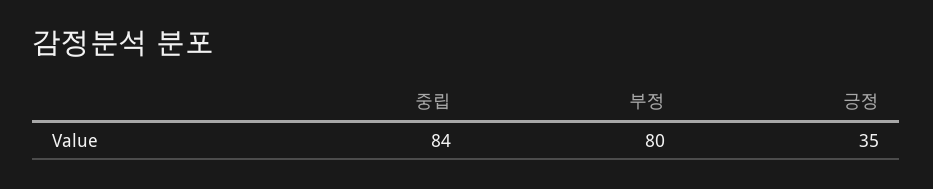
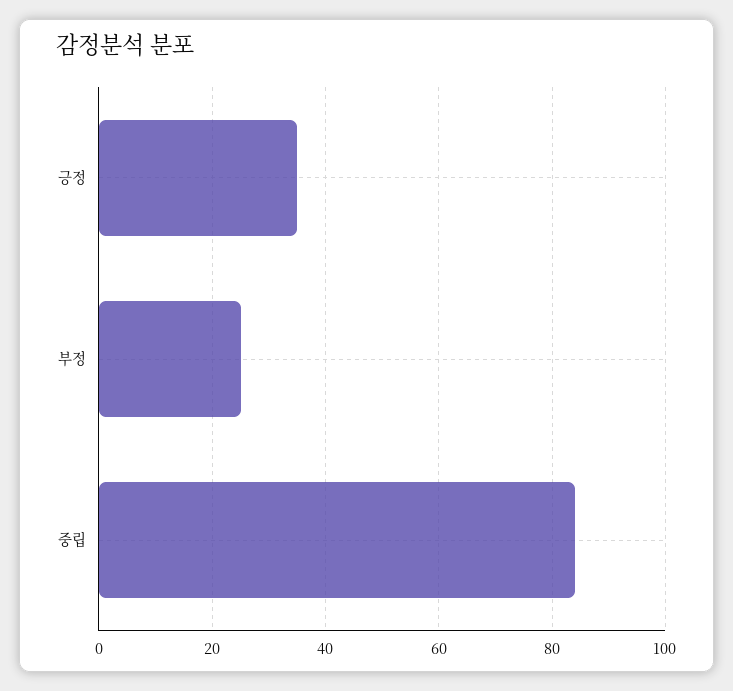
  {
    "중립": 84,
-   "부정": 80,
+   "부정": 25,
    "긍정": 35
  }

